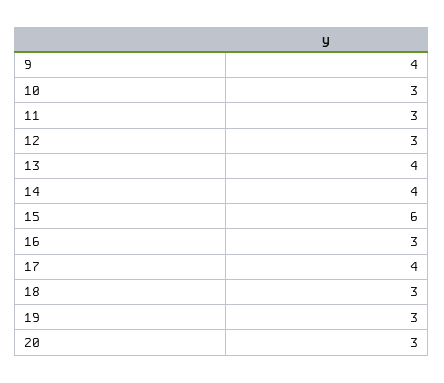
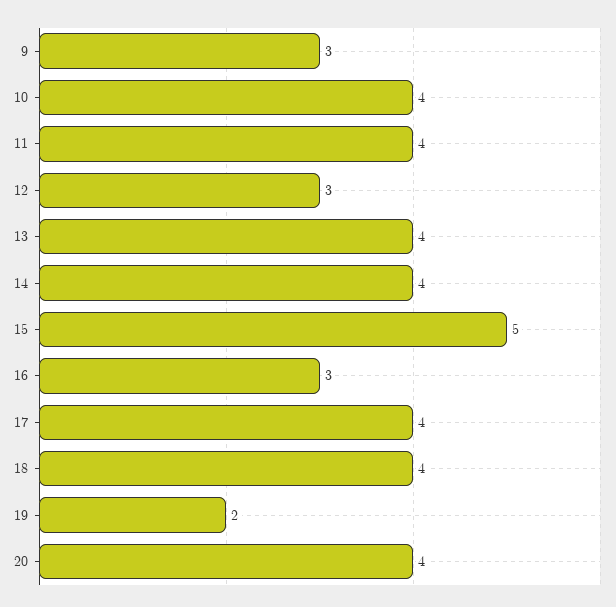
  {
-   "9": 4,
+   "9": 3,
-   "10": 3,
+   "10": 4,
-   "11": 3,
+   "11": 4,
    "12": 3,
    "13": 4,
    "14": 4,
-   "15": 6,
+   "15": 5,
    "16": 3,
    "17": 4,
-   "18": 3,
+   "18": 4,
-   "19": 3,
+   "19": 2,
-   "20": 3
+   "20": 4
  }

